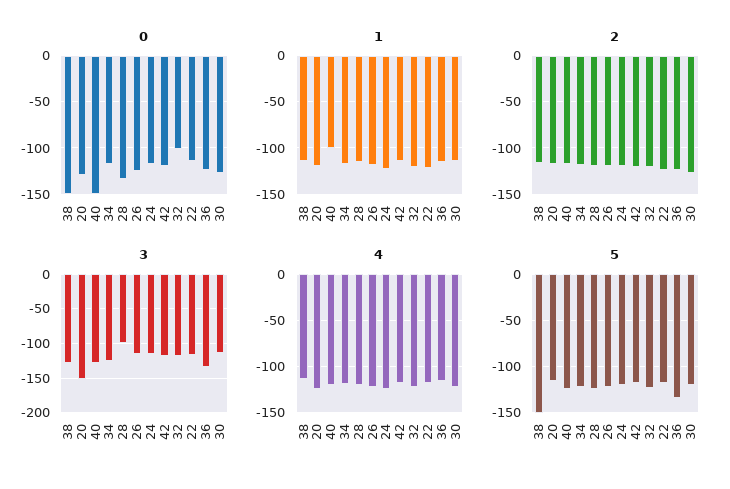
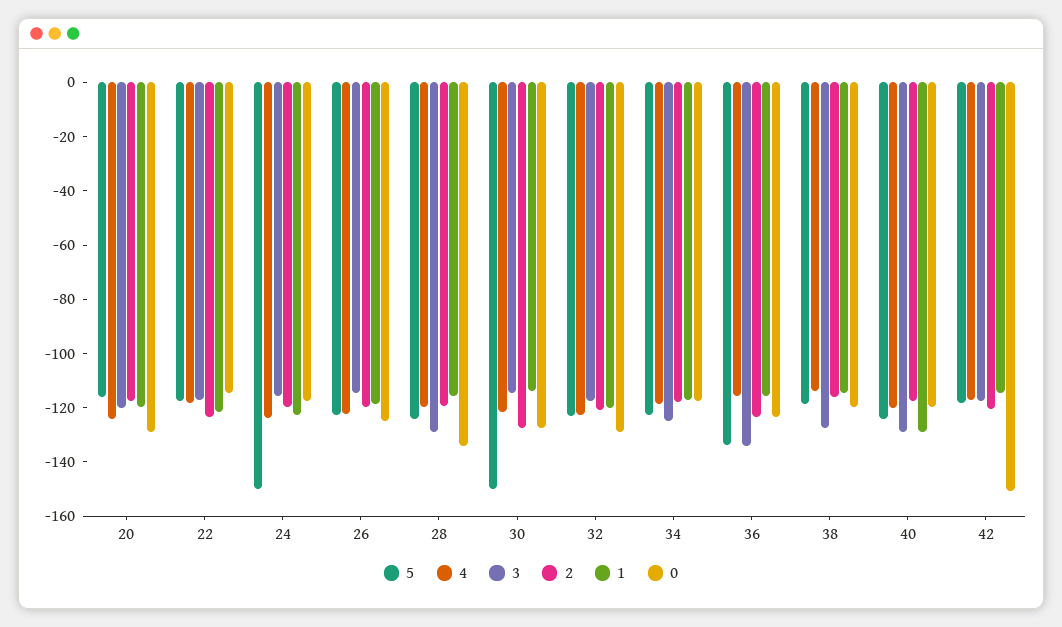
  {
    "0": {
-     "38": -150,
+     "38": -120,
      "20": -130,
-     "40": -150,
+     "40": -120,
      "34": -115,
      "28": -135,
      "26": -125,
      "24": -120,
-     "42": -120,
+     "42": -150,
-     "32": -100,
+     "32": -130,
      "22": -115,
      "36": -125,
      "30": -130
    },
    "1": {
      "38": -115,
      "20": -120,
-     "40": -100,
+     "40": -130,
      "34": -115,
      "28": -115,
      "26": -120,
      "24": -125,
      "42": -115,
      "32": -120,
      "22": -120,
      "36": -115,
      "30": -115
    },
    "2": {
      "38": -115,
      "20": -115,
      "40": -120,
      "34": -120,
      "28": -120,
      "26": -120,
      "24": -120,
      "42": -120,
      "32": -120,
      "22": -125,
      "36": -125,
      "30": -130
    },
    "3": {
      "38": -130,
-     "20": -150,
+     "20": -120,
      "40": -130,
      "34": -125,
-     "28": -100,
+     "28": -130,
      "26": -115,
      "24": -115,
      "42": -115,
      "32": -120,
      "22": -115,
      "36": -135,
      "30": -115
    },
    "4": {
      "38": -115,
      "20": -125,
      "40": -120,
      "34": -120,
      "28": -120,
      "26": -120,
      "24": -125,
      "42": -115,
      "32": -125,
      "22": -120,
      "36": -115,
      "30": -120
    },
    "5": {
-     "38": -150,
+     "38": -120,
      "20": -115,
      "40": -125,
      "34": -125,
      "28": -125,
      "26": -125,
-     "24": -120,
+     "24": -150,
      "42": -120,
      "32": -125,
      "22": -120,
      "36": -135,
-     "30": -120
+     "30": -150
    }
  }

